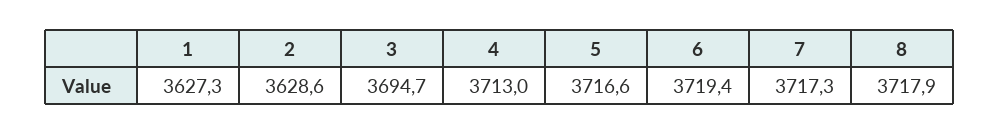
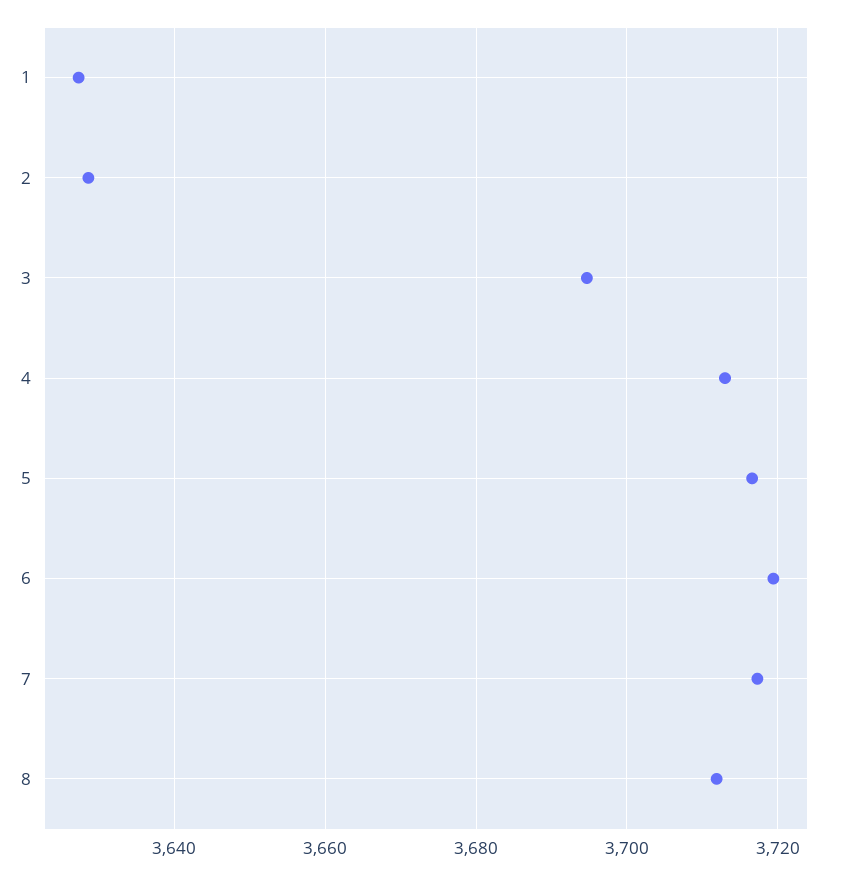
  {
    "1": 3627.3,
    "2": 3628.6,
    "3": 3694.7,
    "4": 3713,
    "5": 3716.6,
    "6": 3719.4,
    "7": 3717.3,
-   "8": 3717.9
+   "8": 3712
  }

